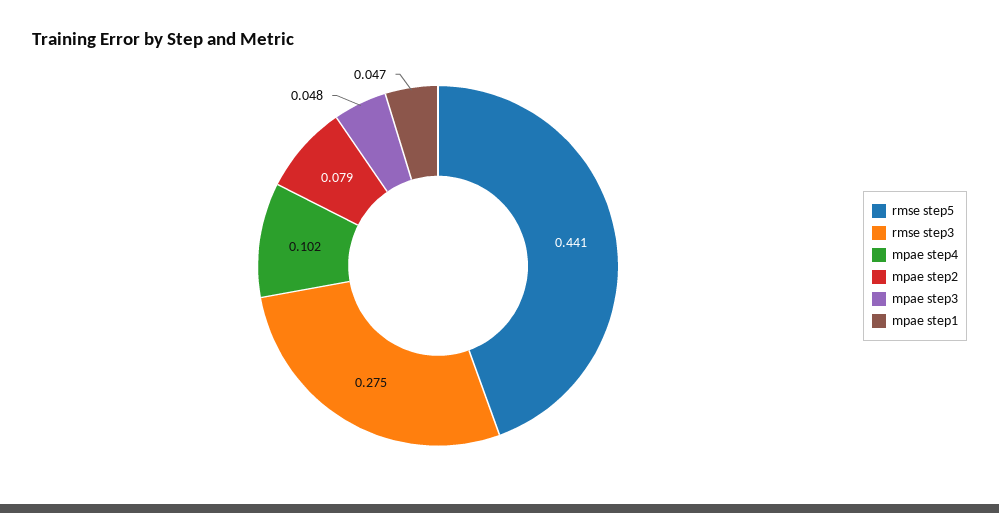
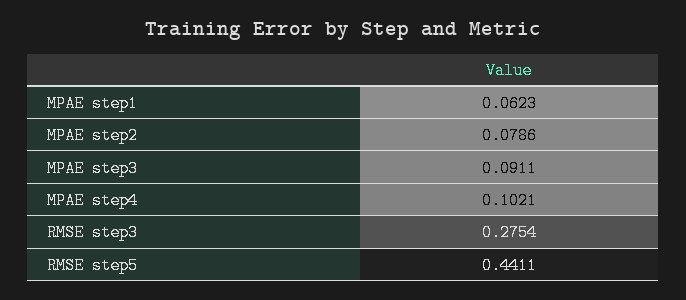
  {
    "rmse step5": 0.4411,
    "rmse step3": 0.2754,
    "mpae step4": 0.1021,
    "mpae step2": 0.0786,
-   "mpae step3": 0.048,
+   "mpae step3": 0.0911,
-   "mpae step1": 0.047
+   "mpae step1": 0.0623
  }

